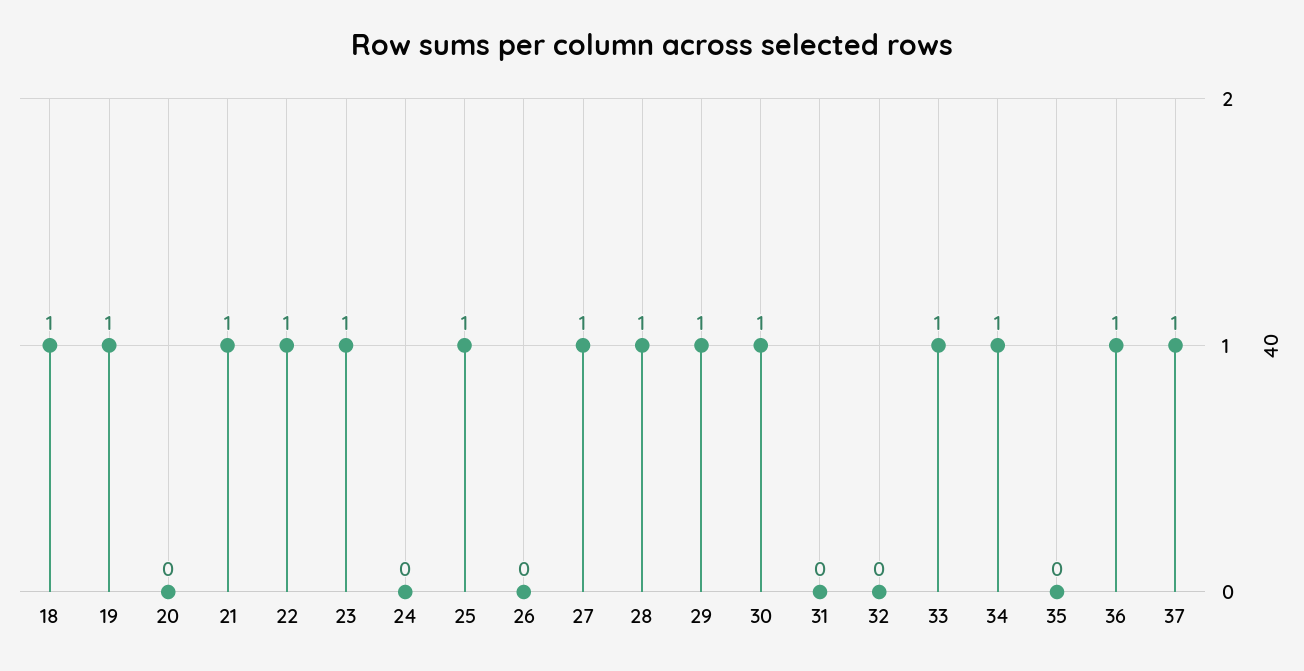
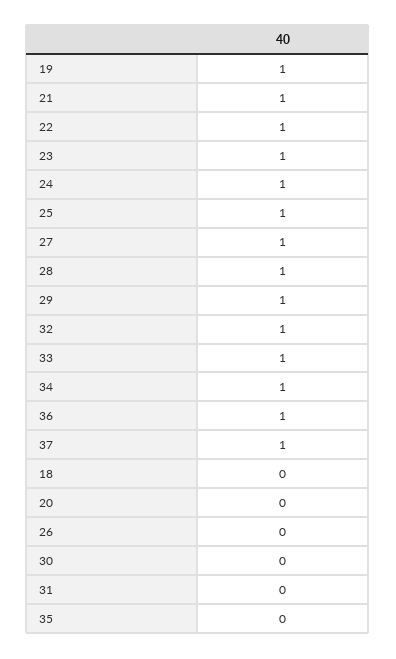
  {
-   "18": 1,
+   "18": 0,
    "19": 1,
    "20": 0,
    "21": 1,
    "22": 1,
    "23": 1,
-   "24": 0,
+   "24": 1,
    "25": 1,
    "26": 0,
    "27": 1,
    "28": 1,
    "29": 1,
-   "30": 1,
+   "30": 0,
    "31": 0,
-   "32": 0,
+   "32": 1,
    "33": 1,
    "34": 1,
    "35": 0,
    "36": 1,
    "37": 1
  }

